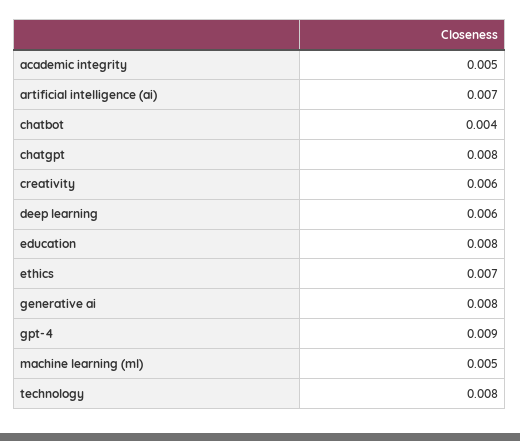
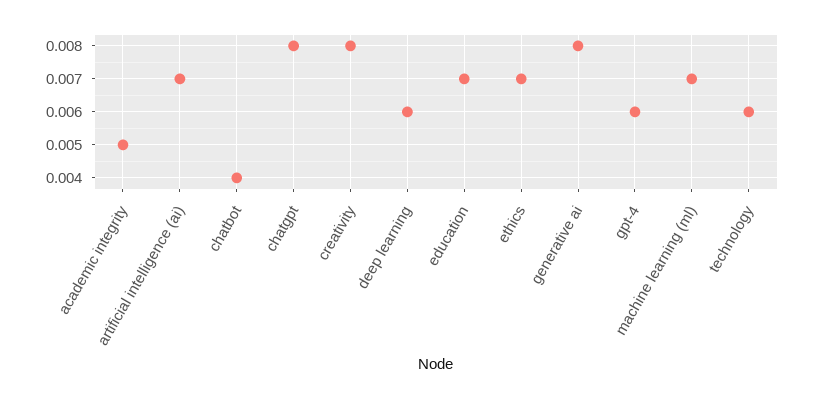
  {
    "academic integrity": 0.005,
    "artificial intelligence (ai)": 0.007,
    "chatbot": 0.004,
    "chatgpt": 0.008,
-   "creativity": 0.006,
+   "creativity": 0.008,
    "deep learning": 0.006,
-   "education": 0.008,
+   "education": 0.007,
    "ethics": 0.007,
    "generative ai": 0.008,
-   "gpt-4": 0.009,
+   "gpt-4": 0.006,
-   "machine learning (ml)": 0.005,
+   "machine learning (ml)": 0.007,
-   "technology": 0.008
+   "technology": 0.006
  }

